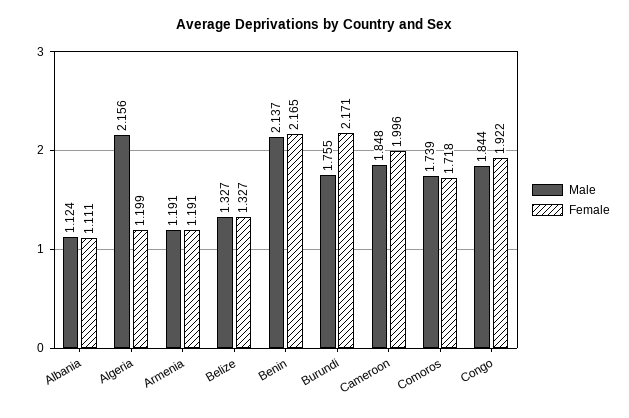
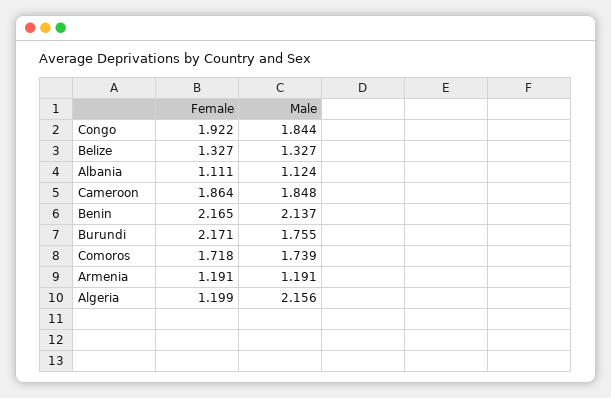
  {
    "Male": {
      "Albania": 1.124,
      "Algeria": 2.156,
      "Armenia": 1.191,
      "Belize": 1.327,
      "Benin": 2.137,
      "Burundi": 1.755,
      "Cameroon": 1.848,
      "Comoros": 1.739,
      "Congo": 1.844
    },
    "Female": {
      "Albania": 1.111,
      "Algeria": 1.199,
      "Armenia": 1.191,
      "Belize": 1.327,
      "Benin": 2.165,
      "Burundi": 2.171,
-     "Cameroon": 1.996,
+     "Cameroon": 1.864,
      "Comoros": 1.718,
      "Congo": 1.922
    }
  }

